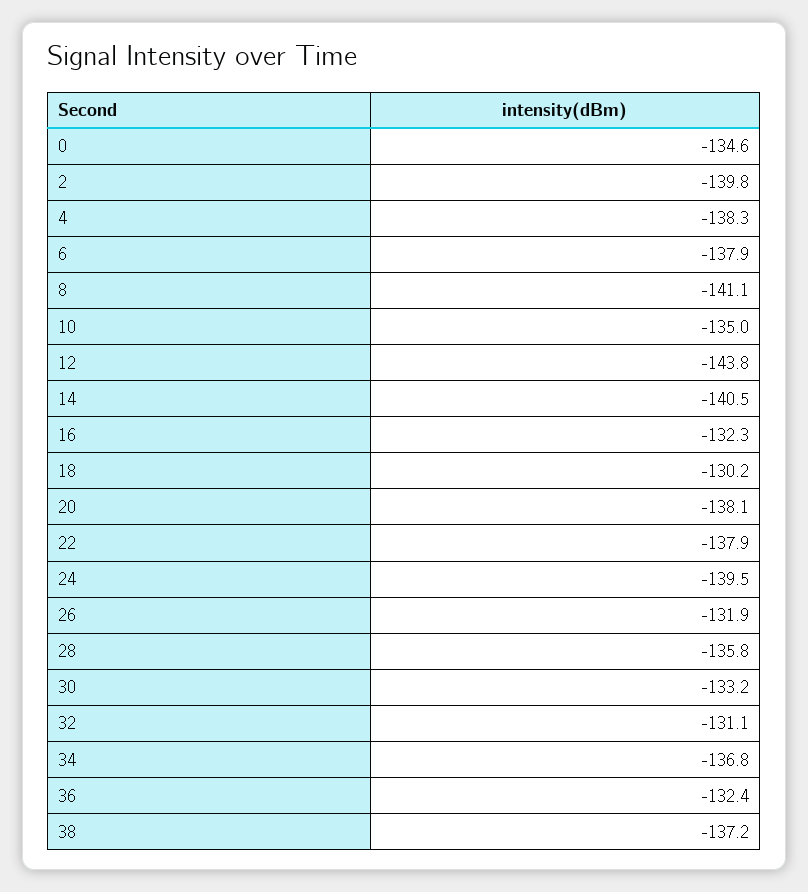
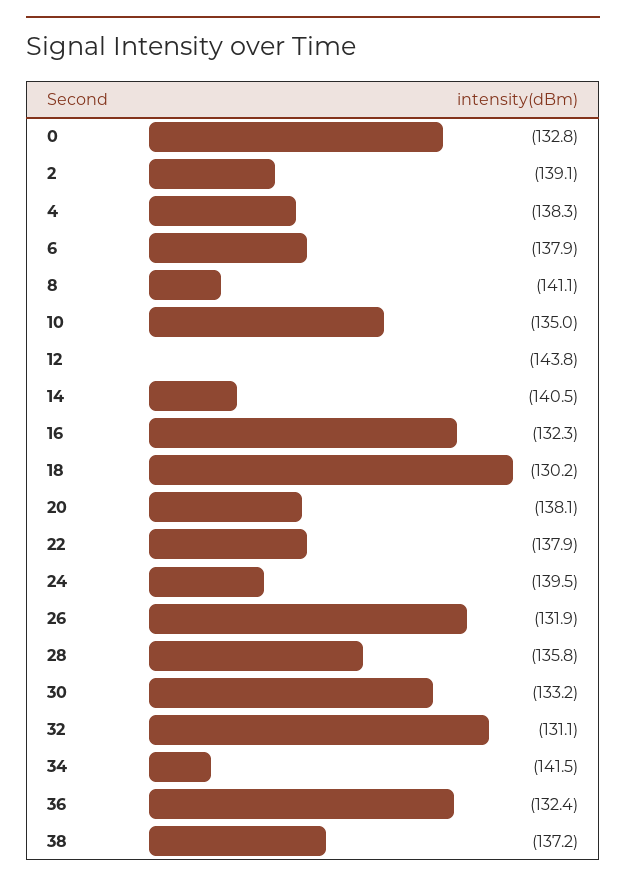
  {
-   "0": -134.6,
+   "0": -132.8,
-   "2": -139.8,
+   "2": -139.1,
    "4": -138.3,
    "6": -137.9,
    "8": -141.1,
    "10": -135,
    "12": -143.8,
    "14": -140.5,
    "16": -132.3,
    "18": -130.2,
    "20": -138.1,
    "22": -137.9,
    "24": -139.5,
    "26": -131.9,
    "28": -135.8,
    "30": -133.2,
    "32": -131.1,
-   "34": -136.8,
+   "34": -141.5,
    "36": -132.4,
    "38": -137.2
  }

